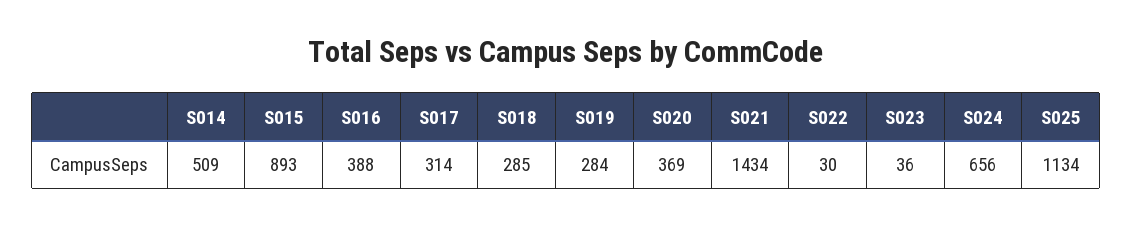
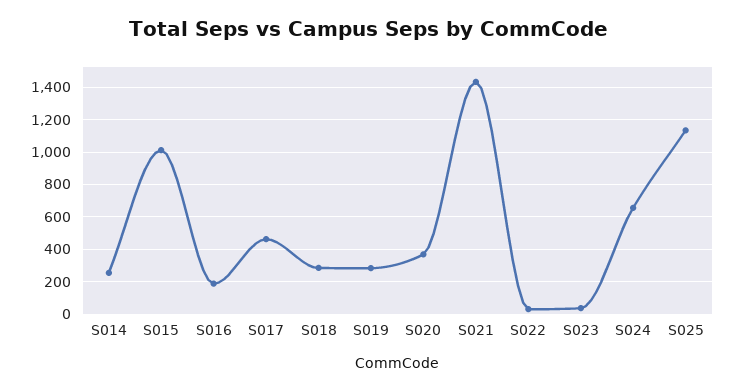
  {
-   "S014": 509,
+   "S014": 250,
-   "S015": 893,
+   "S015": 1000,
-   "S016": 388,
+   "S016": 200,
-   "S017": 314,
+   "S017": 450,
    "S018": 285,
    "S019": 284,
    "S020": 369,
    "S021": 1434,
    "S022": 30,
    "S023": 36,
    "S024": 656,
    "S025": 1134
  }

